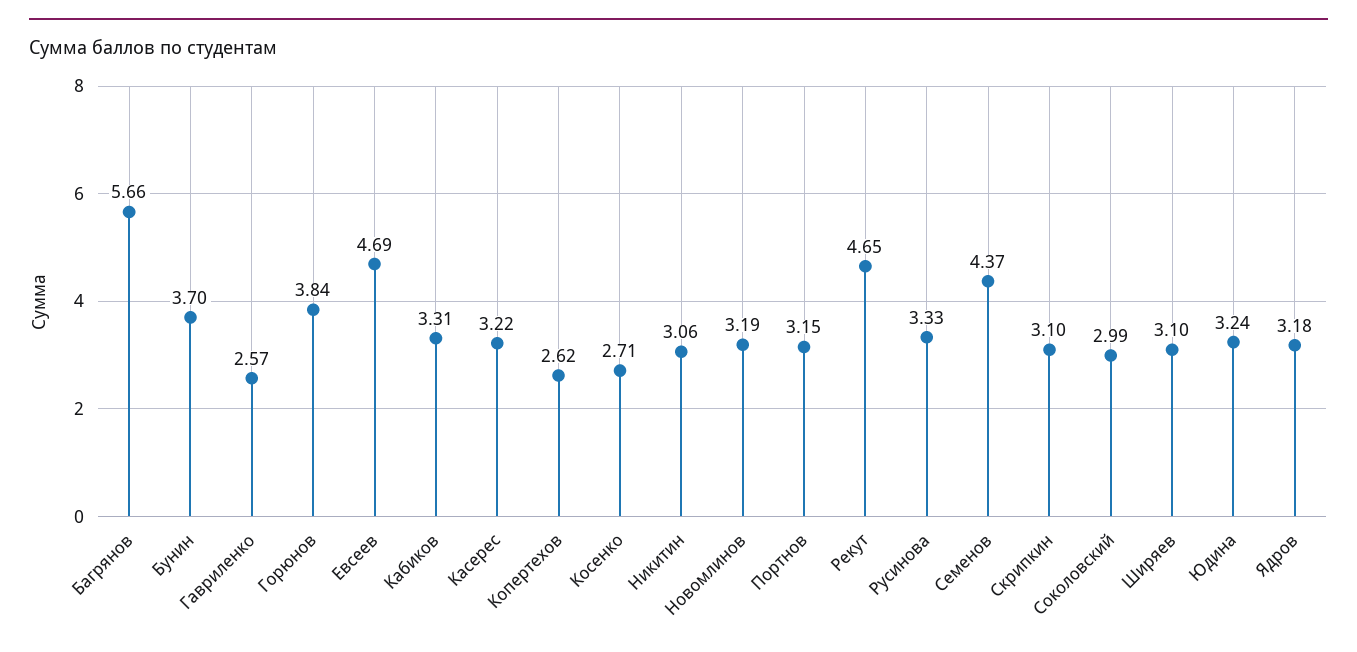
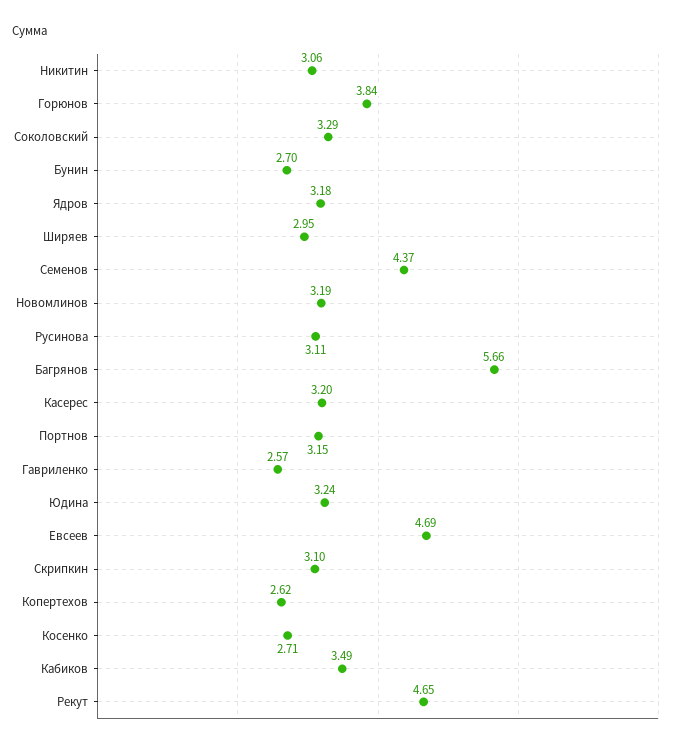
  {
    "Багрянов": 5.66,
-   "Бунин": 3.7,
+   "Бунин": 2.7,
    "Гавриленко": 2.57,
    "Горюнов": 3.84,
    "Евсеев": 4.69,
-   "Кабиков": 3.31,
+   "Кабиков": 3.49,
-   "Касерес": 3.22,
+   "Касерес": 3.2,
    "Копертехов": 2.62,
    "Косенко": 2.71,
    "Никитин": 3.06,
    "Новомлинов": 3.19,
    "Портнов": 3.15,
    "Рекут": 4.65,
-   "Русинова": 3.33,
+   "Русинова": 3.11,
    "Семенов": 4.37,
    "Скрипкин": 3.1,
-   "Соколовский": 2.99,
+   "Соколовский": 3.29,
-   "Ширяев": 3.1,
+   "Ширяев": 2.95,
    "Юдина": 3.24,
    "Ядров": 3.18
  }

